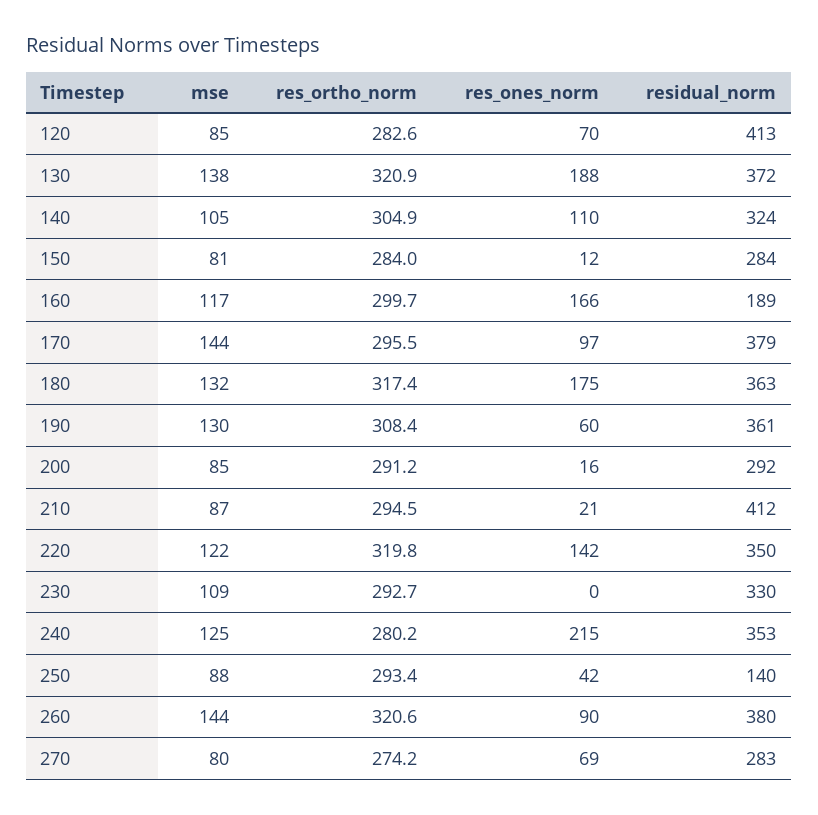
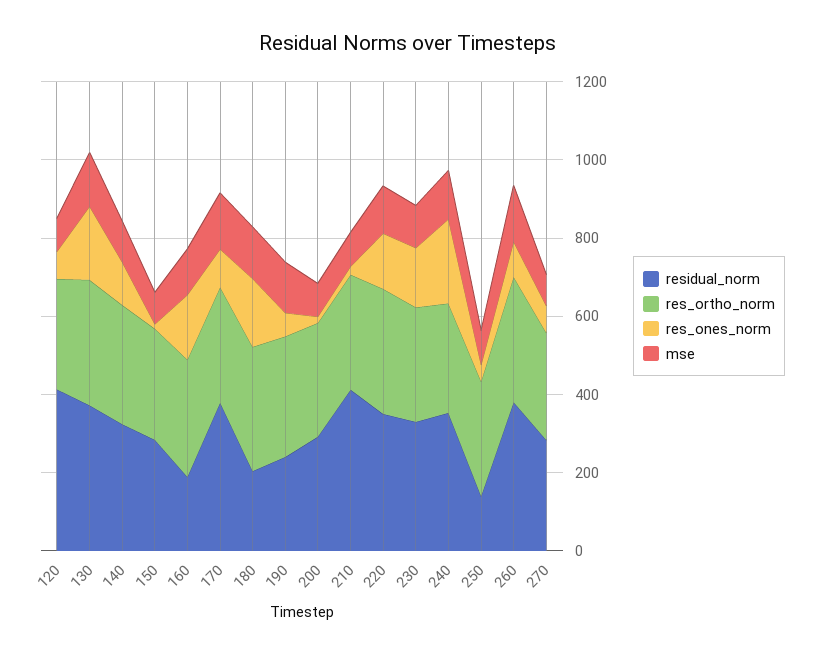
  {
    "mse": {
      "120": 85,
      "130": 138,
      "140": 105,
      "150": 81,
      "160": 117,
      "170": 144,
      "180": 132,
      "190": 130,
      "200": 85,
      "210": 87,
      "220": 122,
      "230": 109,
      "240": 125,
      "250": 88,
      "260": 144,
      "270": 80
    },
    "res_ortho_norm": {
      "120": 282.6,
      "130": 320.9,
      "140": 304.9,
      "150": 284,
      "160": 299.7,
      "170": 295.5,
      "180": 317.4,
      "190": 308.4,
      "200": 291.2,
      "210": 294.5,
      "220": 319.8,
      "230": 292.7,
      "240": 280.2,
      "250": 293.4,
      "260": 320.6,
      "270": 274.2
    },
    "res_ones_norm": {
      "120": 70,
      "130": 188,
      "140": 110,
      "150": 12,
      "160": 166,
      "170": 97,
      "180": 175,
      "190": 60,
      "200": 16,
      "210": 21,
      "220": 142,
-     "230": 0,
+     "230": 150,
      "240": 215,
      "250": 42,
      "260": 90,
      "270": 69
    },
    "residual_norm": {
      "120": 413,
      "130": 372,
      "140": 324,
      "150": 284,
      "160": 189,
      "170": 379,
-     "180": 363,
+     "180": 200,
-     "190": 361,
+     "190": 250,
      "200": 292,
      "210": 412,
      "220": 350,
      "230": 330,
      "240": 353,
      "250": 140,
      "260": 380,
      "270": 283
    }
  }

